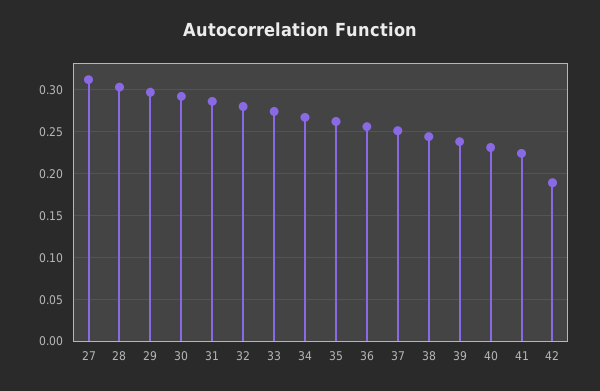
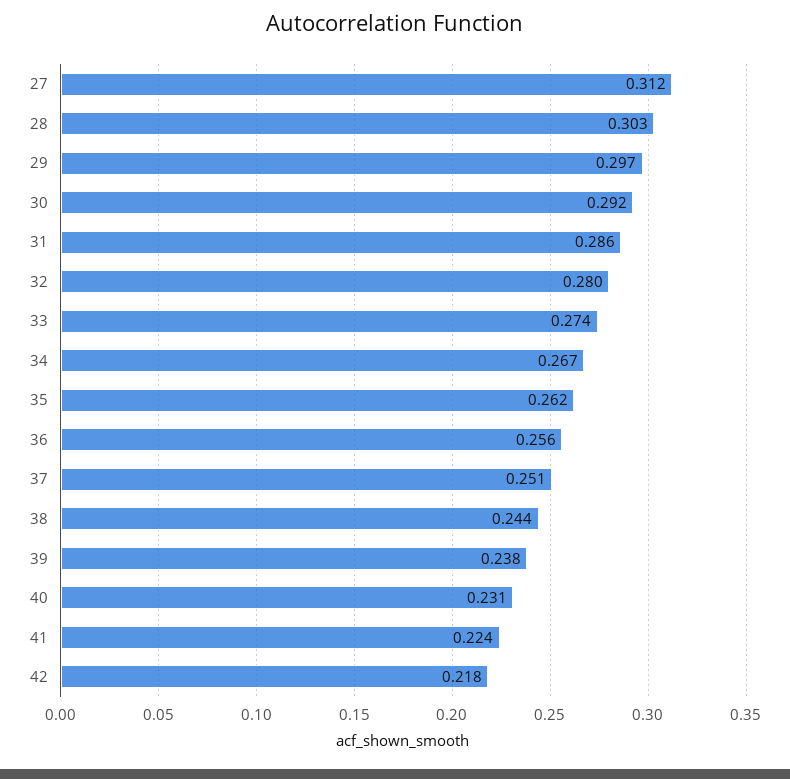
  {
    "27": 0.312,
    "28": 0.303,
    "29": 0.297,
    "30": 0.292,
    "31": 0.286,
    "32": 0.28,
    "33": 0.274,
    "34": 0.267,
    "35": 0.262,
    "36": 0.256,
    "37": 0.251,
    "38": 0.244,
    "39": 0.238,
    "40": 0.231,
    "41": 0.224,
-   "42": 0.19
+   "42": 0.218
  }

